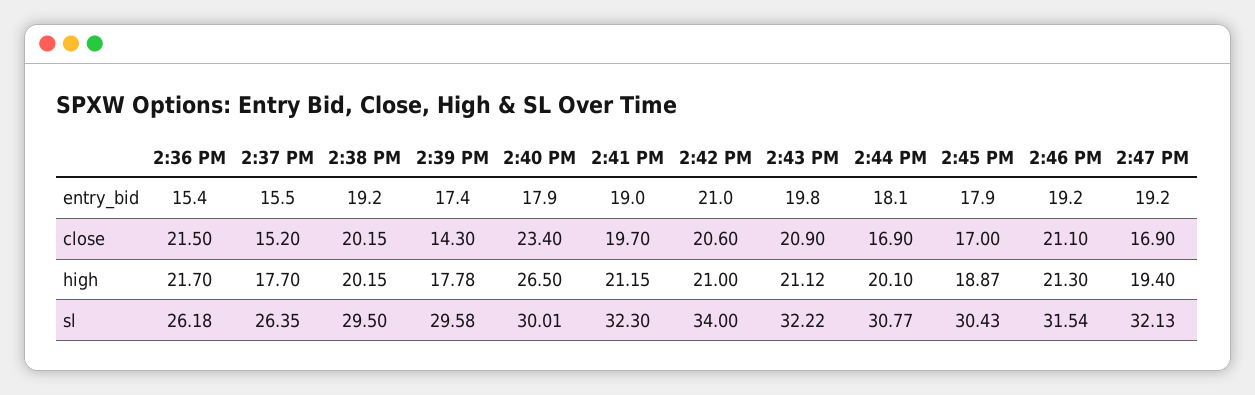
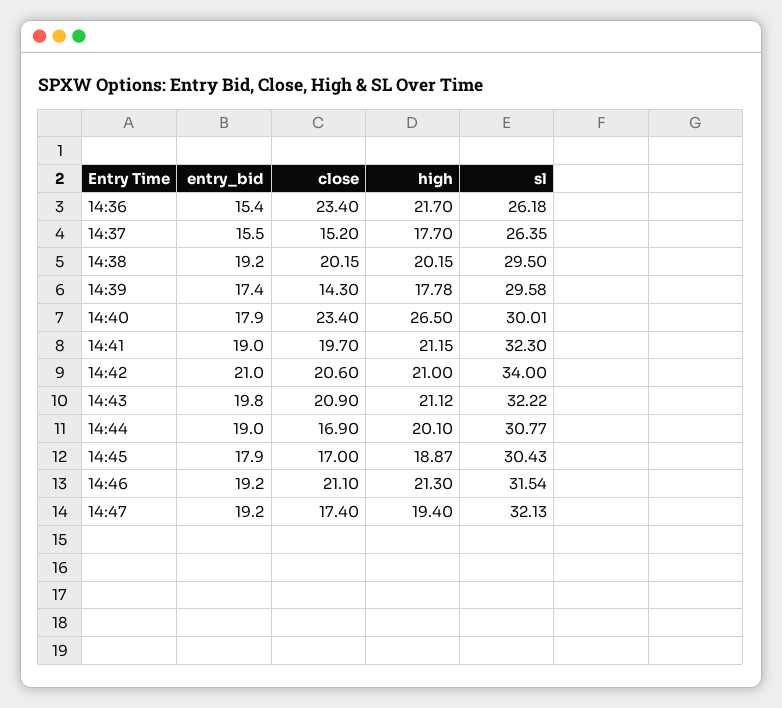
  {
    "2:36 PM": {
      "entry_bid": 15.4,
-     "close": 21.5,
+     "close": 23.4,
      "high": 21.7,
      "sl": 26.18
    },
    "2:37 PM": {
      "entry_bid": 15.5,
      "close": 15.2,
      "high": 17.7,
      "sl": 26.35
    },
    "2:38 PM": {
      "entry_bid": 19.2,
      "close": 20.15,
      "high": 20.15,
      "sl": 29.5
    },
    "2:39 PM": {
      "entry_bid": 17.4,
      "close": 14.3,
      "high": 17.78,
      "sl": 29.58
    },
    "2:40 PM": {
      "entry_bid": 17.9,
      "close": 23.4,
      "high": 26.5,
      "sl": 30.01
    },
    "2:41 PM": {
      "entry_bid": 19,
      "close": 19.7,
      "high": 21.15,
      "sl": 32.3
    },
    "2:42 PM": {
      "entry_bid": 21,
      "close": 20.6,
      "high": 21,
      "sl": 34
    },
    "2:43 PM": {
      "entry_bid": 19.8,
      "close": 20.9,
      "high": 21.12,
      "sl": 32.22
    },
    "2:44 PM": {
-     "entry_bid": 18.1,
+     "entry_bid": 19,
      "close": 16.9,
      "high": 20.1,
      "sl": 30.77
    },
    "2:45 PM": {
      "entry_bid": 17.9,
      "close": 17,
      "high": 18.87,
      "sl": 30.43
    },
    "2:46 PM": {
      "entry_bid": 19.2,
      "close": 21.1,
      "high": 21.3,
      "sl": 31.54
    },
    "2:47 PM": {
      "entry_bid": 19.2,
-     "close": 16.9,
+     "close": 17.4,
      "high": 19.4,
      "sl": 32.13
    }
  }

